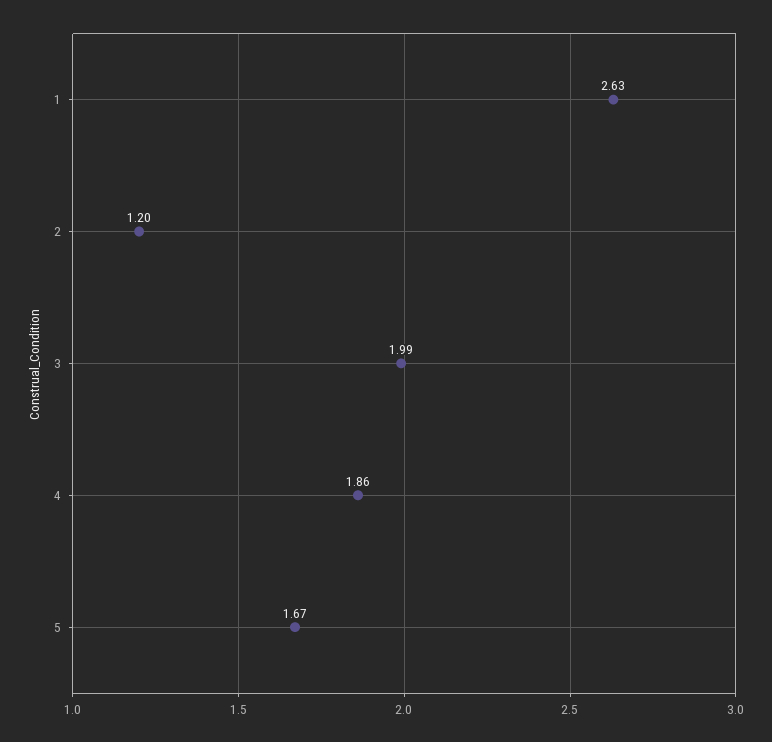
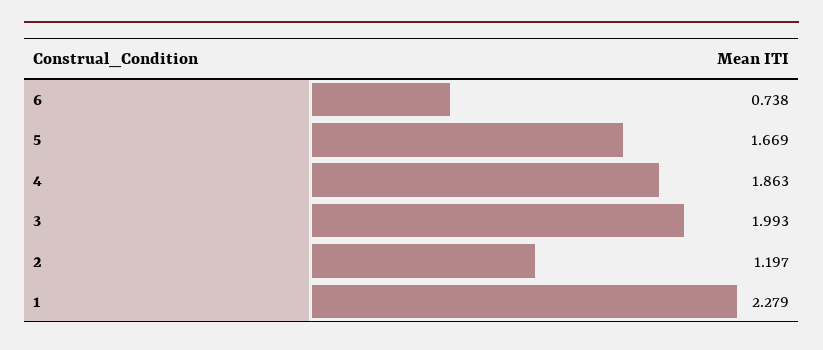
  {
-   "1": 2.63,
+   "1": 2.279,
    "2": 1.197,
    "3": 1.993,
    "4": 1.863,
-   "5": 1.669
+   "5": 1.669,
+   "6": 0.738
  }

